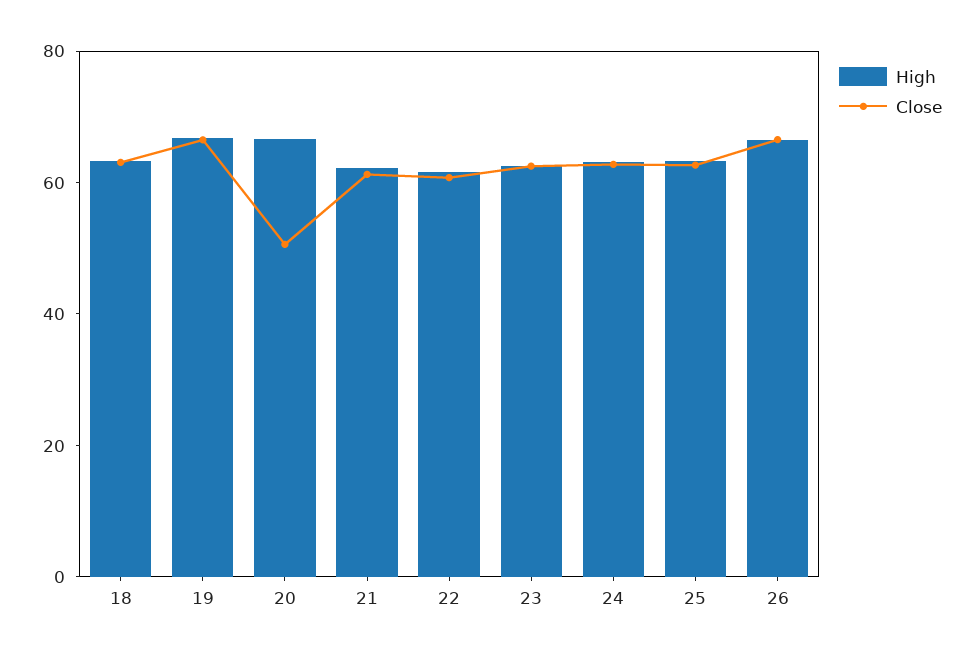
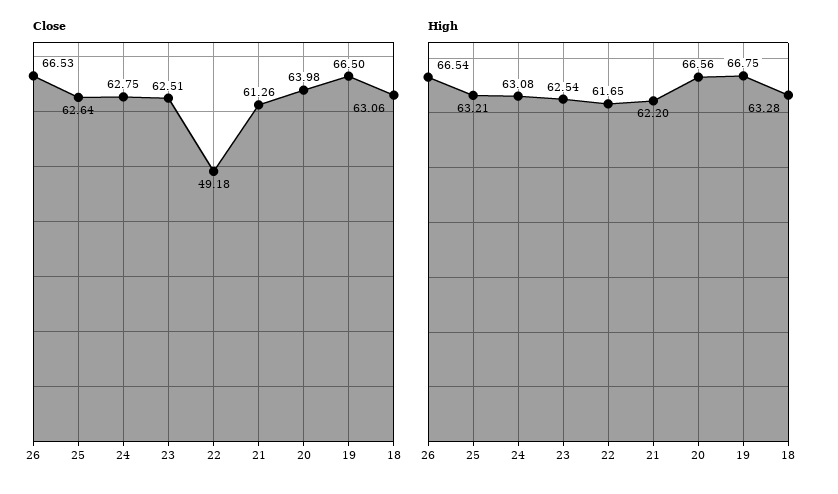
  {
    "High": {
      "18": 63.28,
      "19": 66.75,
      "20": 66.56,
      "21": 62.2,
      "22": 61.65,
      "23": 62.54,
      "24": 63.08,
      "25": 63.21,
      "26": 66.54
    },
    "Close": {
      "18": 63.06,
      "19": 66.5,
-     "20": 50,
+     "20": 63.98,
      "21": 61.26,
-     "22": 60,
+     "22": 49.18,
      "23": 62.51,
      "24": 62.75,
      "25": 62.64,
      "26": 66.53
    }
  }

